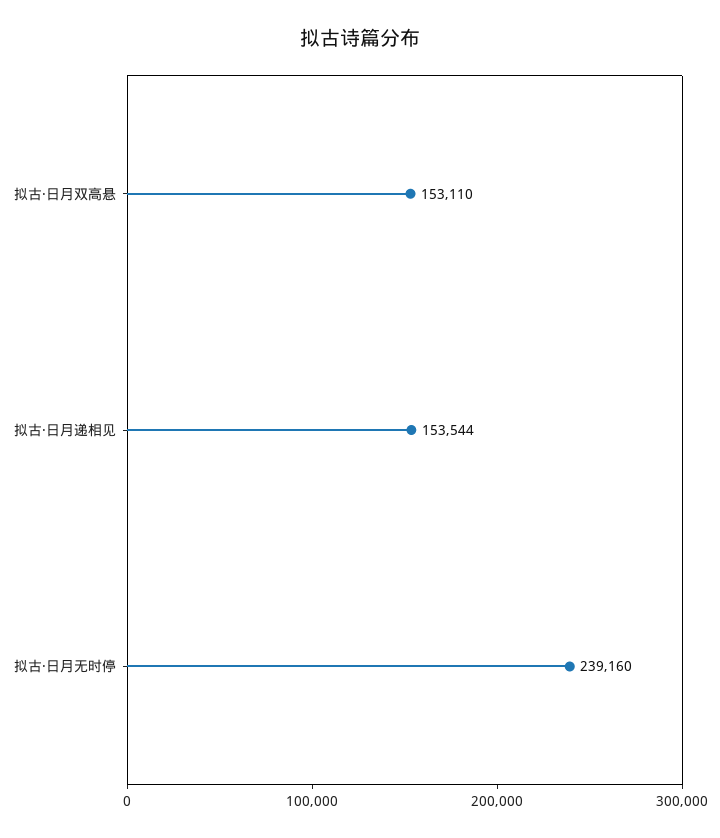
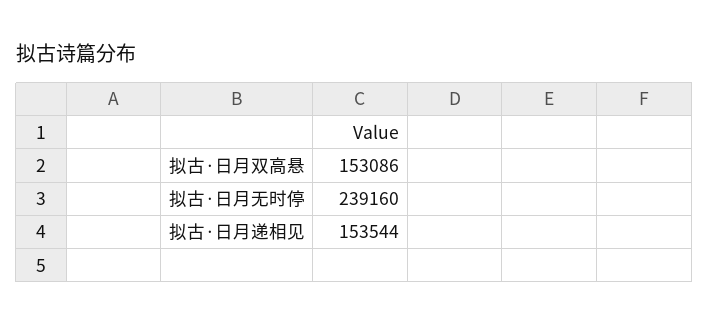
  {
-   "拟古·日月双高悬": 153110,
+   "拟古·日月双高悬": 153086,
    "拟古·日月递相见": 153544,
    "拟古·日月无时停": 239160
  }

